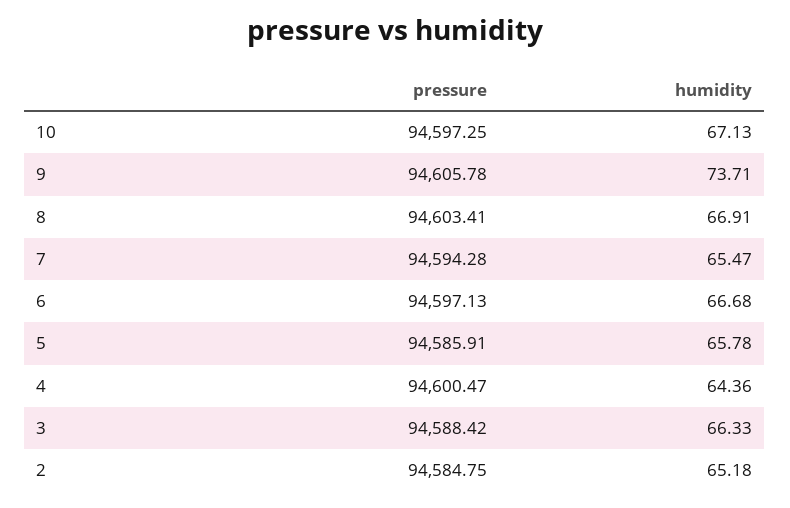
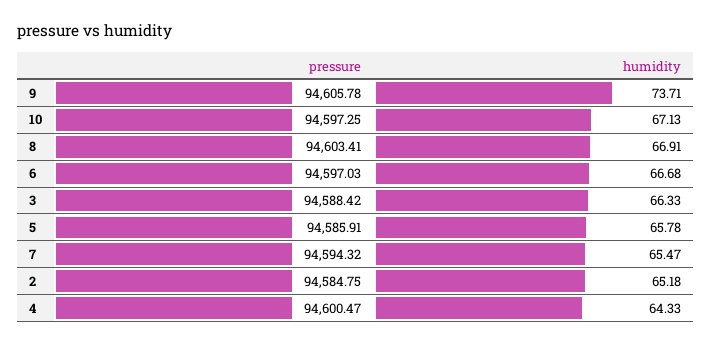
  {
    "pressure": {
      "10": 94597.25,
      "9": 94605.78,
      "8": 94603.41,
-     "7": 94594.28,
+     "7": 94594.32,
-     "6": 94597.13,
+     "6": 94597.03,
      "5": 94585.91,
      "4": 94600.47,
      "3": 94588.42,
      "2": 94584.75
    },
    "humidity": {
      "10": 67.13,
      "9": 73.71,
      "8": 66.91,
      "7": 65.47,
      "6": 66.68,
      "5": 65.78,
-     "4": 64.36,
+     "4": 64.33,
      "3": 66.33,
      "2": 65.18
    }
  }

